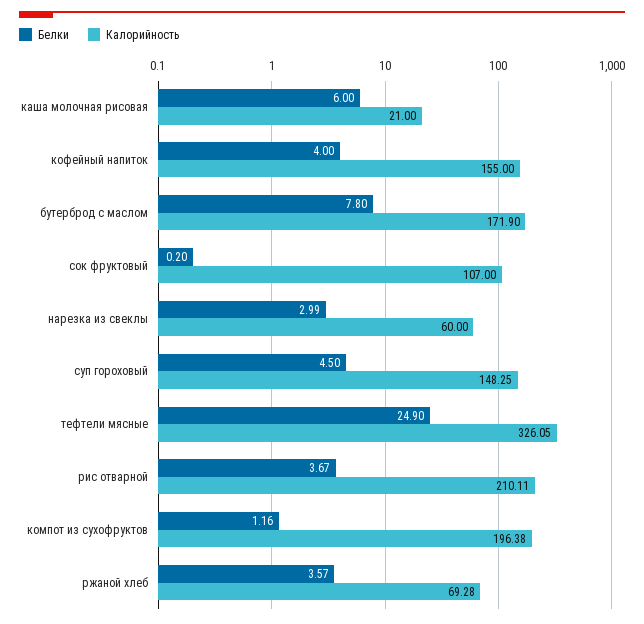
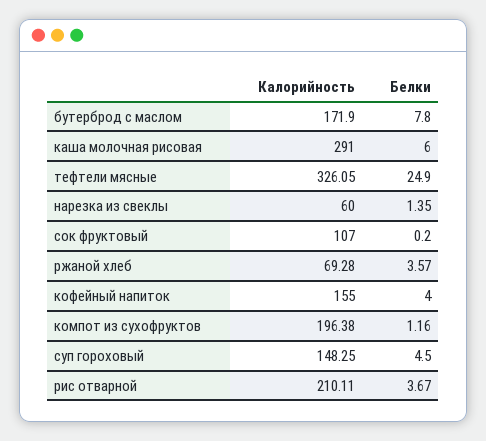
  {
    "Белки": {
      "каша молочная рисовая": 6,
      "кофейный напиток": 4,
      "бутерброд с маслом": 7.8,
      "сок фруктовый": 0.2,
-     "нарезка из свеклы": 2.99,
+     "нарезка из свеклы": 1.35,
      "суп гороховый": 4.5,
      "тефтели мясные": 24.9,
      "рис отварной": 3.67,
      "компот из сухофруктов": 1.16,
      "ржаной хлеб": 3.57
    },
    "Калорийность": {
-     "каша молочная рисовая": 21,
+     "каша молочная рисовая": 291,
      "кофейный напиток": 155,
      "бутерброд с маслом": 171.9,
      "сок фруктовый": 107,
      "нарезка из свеклы": 60,
      "суп гороховый": 148.25,
      "тефтели мясные": 326.05,
      "рис отварной": 210.11,
      "компот из сухофруктов": 196.38,
      "ржаной хлеб": 69.28
    }
  }

